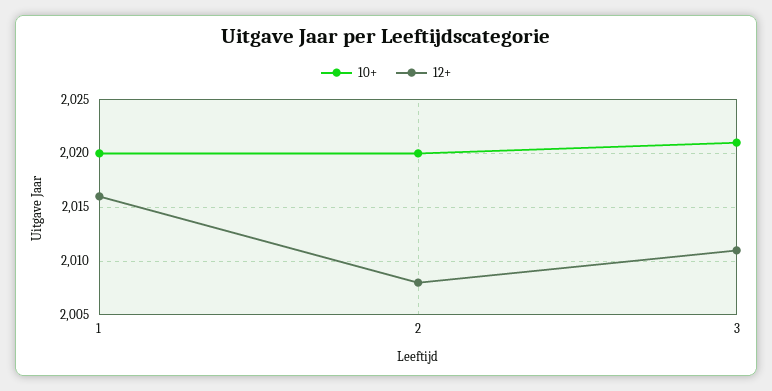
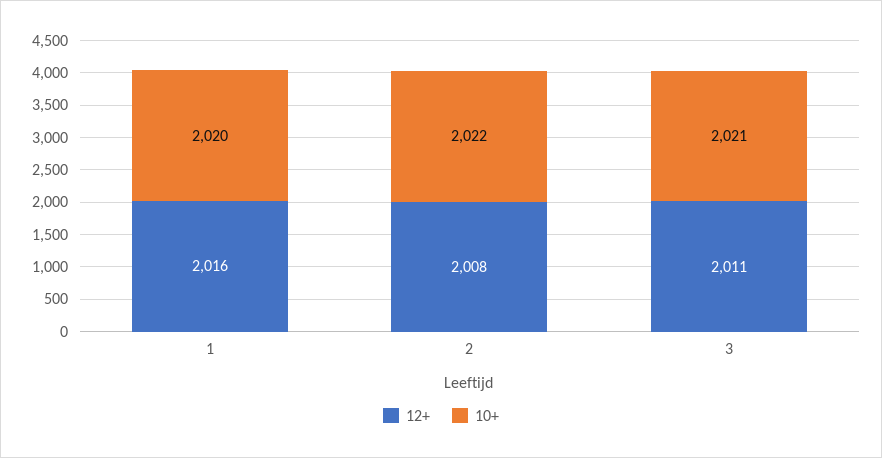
  {
    "10+": {
      "1": 2020,
-     "2": 2020,
+     "2": 2022,
      "3": 2021
    },
    "12+": {
      "1": 2016,
      "2": 2008,
      "3": 2011
    }
  }

